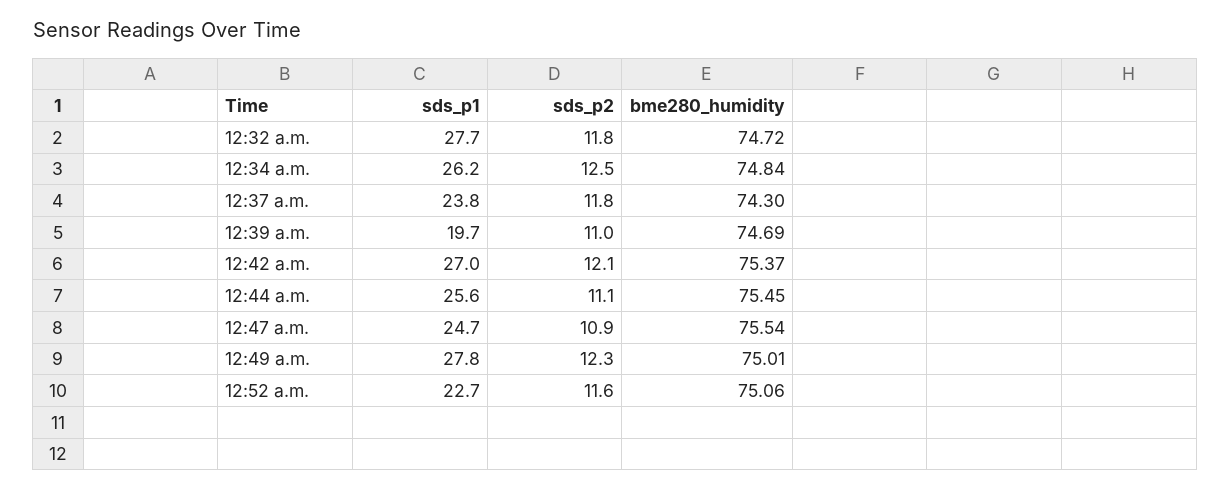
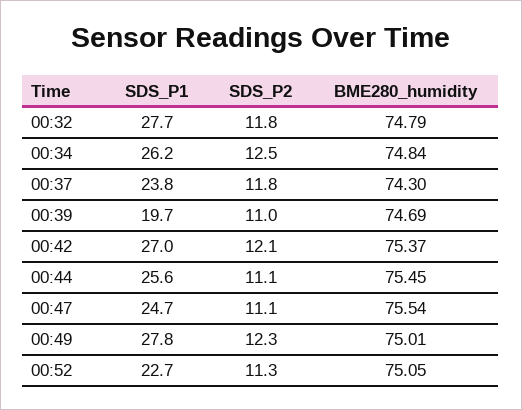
  {
    "sds_p1": {
      "12:32 a.m.": 27.7,
      "12:34 a.m.": 26.2,
      "12:37 a.m.": 23.8,
      "12:39 a.m.": 19.7,
      "12:42 a.m.": 27,
      "12:44 a.m.": 25.6,
      "12:47 a.m.": 24.7,
      "12:49 a.m.": 27.8,
      "12:52 a.m.": 22.7
    },
    "sds_p2": {
      "12:32 a.m.": 11.8,
      "12:34 a.m.": 12.5,
      "12:37 a.m.": 11.8,
      "12:39 a.m.": 11,
      "12:42 a.m.": 12.1,
      "12:44 a.m.": 11.1,
-     "12:47 a.m.": 10.9,
+     "12:47 a.m.": 11.1,
      "12:49 a.m.": 12.3,
-     "12:52 a.m.": 11.6
+     "12:52 a.m.": 11.3
    },
    "bme280_humidity": {
-     "12:32 a.m.": 74.72,
+     "12:32 a.m.": 74.79,
      "12:34 a.m.": 74.84,
      "12:37 a.m.": 74.3,
      "12:39 a.m.": 74.69,
      "12:42 a.m.": 75.37,
      "12:44 a.m.": 75.45,
      "12:47 a.m.": 75.54,
      "12:49 a.m.": 75.01,
-     "12:52 a.m.": 75.06
+     "12:52 a.m.": 75.05
    }
  }

